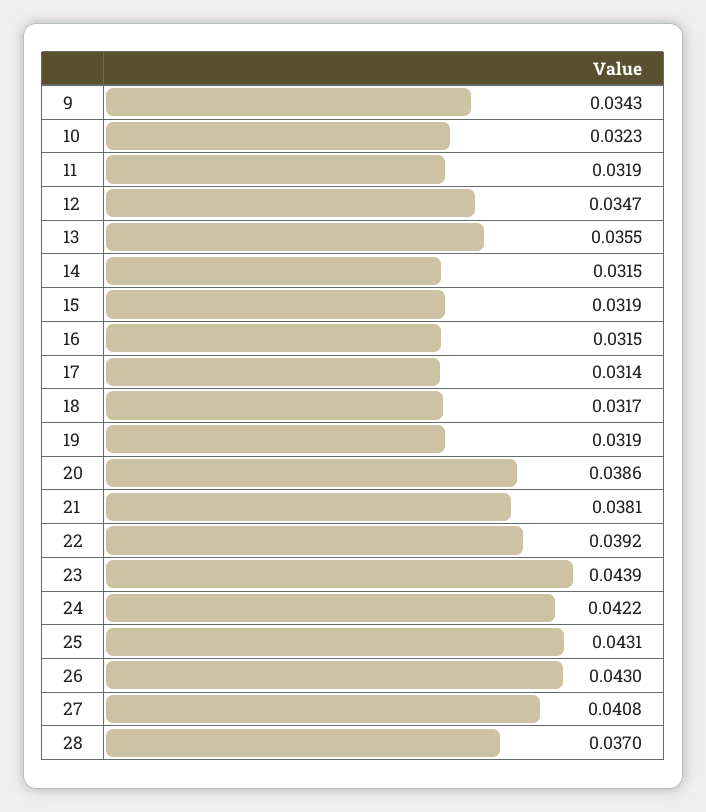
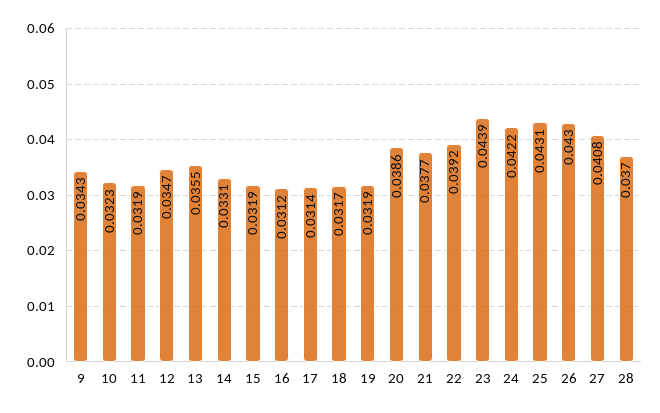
  {
    "9": 0.0343,
    "10": 0.0323,
    "11": 0.0319,
    "12": 0.0347,
    "13": 0.0355,
-   "14": 0.0315,
+   "14": 0.0331,
    "15": 0.0319,
-   "16": 0.0315,
+   "16": 0.0312,
    "17": 0.0314,
    "18": 0.0317,
    "19": 0.0319,
    "20": 0.0386,
-   "21": 0.0381,
+   "21": 0.0377,
    "22": 0.0392,
    "23": 0.0439,
    "24": 0.0422,
    "25": 0.0431,
    "26": 0.043,
    "27": 0.0408,
    "28": 0.037
  }

